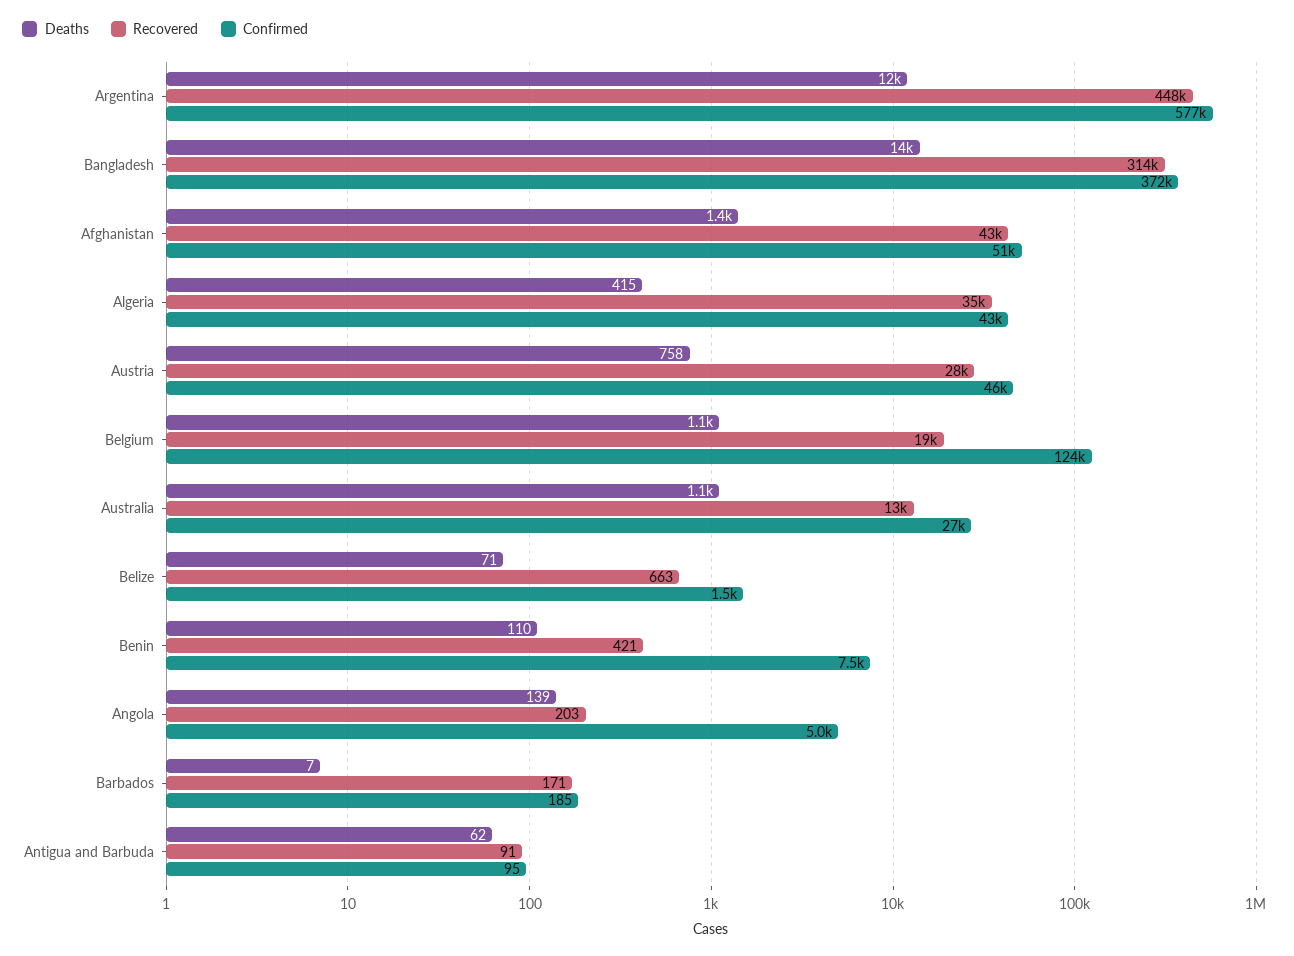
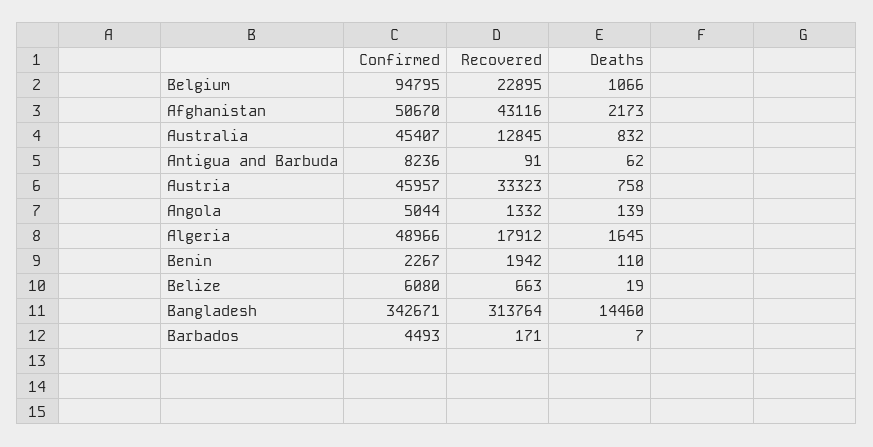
  {
    "Deaths": {
-     "Argentina": 12000,
      "Bangladesh": 14460,
-     "Afghanistan": 1400,
+     "Afghanistan": 2173,
-     "Algeria": 415,
+     "Algeria": 1645,
      "Austria": 758,
      "Belgium": 1066,
-     "Australia": 1100,
+     "Australia": 832,
-     "Belize": 71,
+     "Belize": 19,
      "Benin": 110,
      "Angola": 139,
      "Barbados": 7,
      "Antigua and Barbuda": 62
    },
    "Recovered": {
-     "Argentina": 448000,
      "Bangladesh": 313764,
      "Afghanistan": 43116,
-     "Algeria": 35000,
+     "Algeria": 17912,
-     "Austria": 28000,
+     "Austria": 33323,
-     "Belgium": 19000,
+     "Belgium": 22895,
      "Australia": 12845,
      "Belize": 663,
-     "Benin": 421,
+     "Benin": 1942,
-     "Angola": 203,
+     "Angola": 1332,
      "Barbados": 171,
      "Antigua and Barbuda": 91
    },
    "Confirmed": {
-     "Argentina": 577000,
-     "Bangladesh": 372000,
+     "Bangladesh": 342671,
      "Afghanistan": 50670,
-     "Algeria": 43000,
+     "Algeria": 48966,
      "Austria": 45957,
-     "Belgium": 124000,
+     "Belgium": 94795,
-     "Australia": 27000,
+     "Australia": 45407,
-     "Belize": 1500,
+     "Belize": 6080,
-     "Benin": 7500,
+     "Benin": 2267,
      "Angola": 5044,
-     "Barbados": 185,
+     "Barbados": 4493,
-     "Antigua and Barbuda": 95
+     "Antigua and Barbuda": 8236
    }
  }

